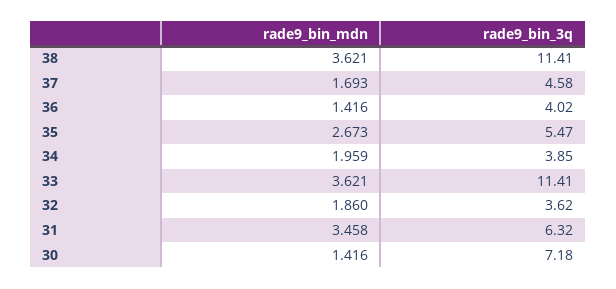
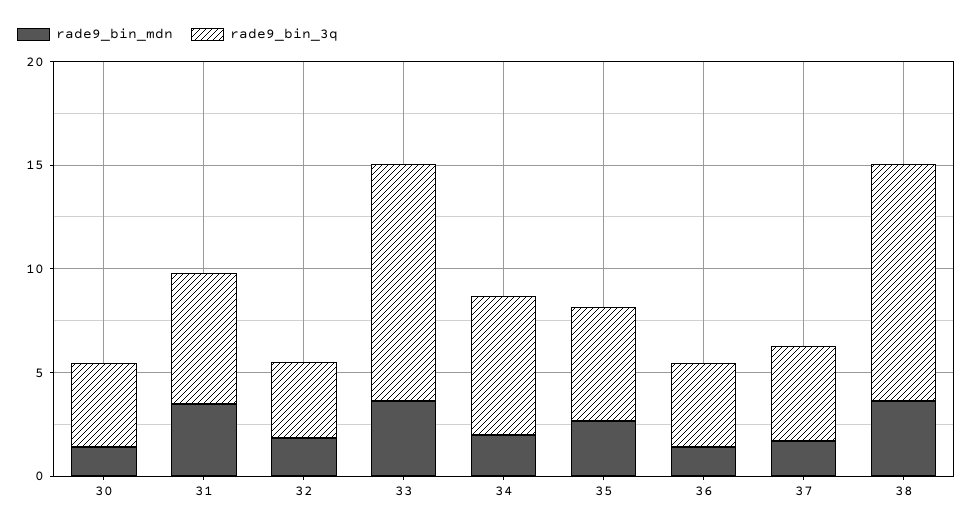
  {
    "rade9_bin_mdn": {
      "38": 3.621,
      "37": 1.693,
      "36": 1.416,
      "35": 2.673,
      "34": 1.959,
      "33": 3.621,
      "32": 1.86,
      "31": 3.458,
      "30": 1.416
    },
    "rade9_bin_3q": {
      "38": 11.41,
      "37": 4.58,
      "36": 4.02,
      "35": 5.47,
-     "34": 3.85,
+     "34": 7,
      "33": 11.41,
      "32": 3.62,
      "31": 6.32,
-     "30": 7.18
+     "30": 4
    }
  }

